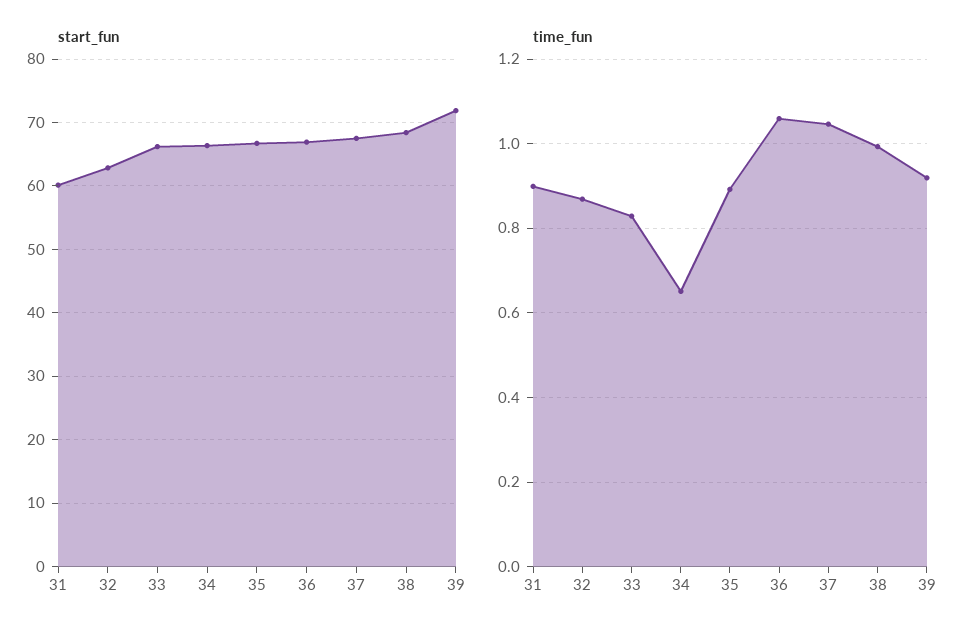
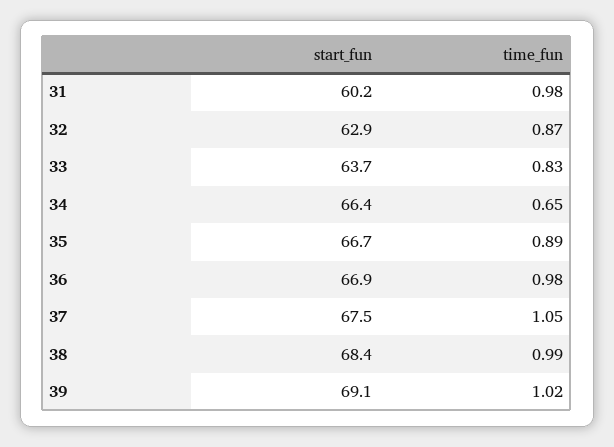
  {
    "start_fun": {
      "31": 60.2,
      "32": 62.9,
-     "33": 66,
+     "33": 63.7,
      "34": 66.4,
      "35": 66.7,
      "36": 66.9,
      "37": 67.5,
      "38": 68.4,
-     "39": 72
+     "39": 69.1
    },
    "time_fun": {
-     "31": 0.9,
+     "31": 0.98,
      "32": 0.87,
      "33": 0.83,
      "34": 0.65,
      "35": 0.89,
-     "36": 1.06,
+     "36": 0.98,
      "37": 1.05,
      "38": 0.99,
-     "39": 0.92
+     "39": 1.02
    }
  }

